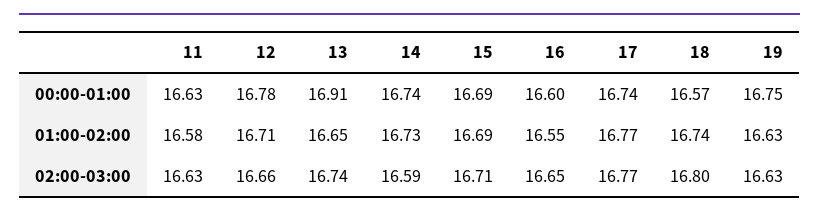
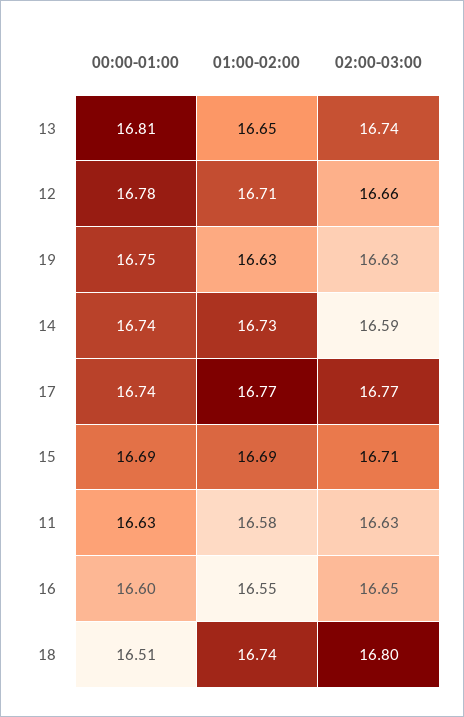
  {
    "11": {
      "00:00-01:00": 16.63,
      "01:00-02:00": 16.58,
      "02:00-03:00": 16.63
    },
    "12": {
      "00:00-01:00": 16.78,
      "01:00-02:00": 16.71,
      "02:00-03:00": 16.66
    },
    "13": {
-     "00:00-01:00": 16.91,
+     "00:00-01:00": 16.81,
      "01:00-02:00": 16.65,
      "02:00-03:00": 16.74
    },
    "14": {
      "00:00-01:00": 16.74,
      "01:00-02:00": 16.73,
      "02:00-03:00": 16.59
    },
    "15": {
      "00:00-01:00": 16.69,
      "01:00-02:00": 16.69,
      "02:00-03:00": 16.71
    },
    "16": {
      "00:00-01:00": 16.6,
      "01:00-02:00": 16.55,
      "02:00-03:00": 16.65
    },
    "17": {
      "00:00-01:00": 16.74,
      "01:00-02:00": 16.77,
      "02:00-03:00": 16.77
    },
    "18": {
-     "00:00-01:00": 16.57,
+     "00:00-01:00": 16.51,
      "01:00-02:00": 16.74,
      "02:00-03:00": 16.8
    },
    "19": {
      "00:00-01:00": 16.75,
      "01:00-02:00": 16.63,
      "02:00-03:00": 16.63
    }
  }

